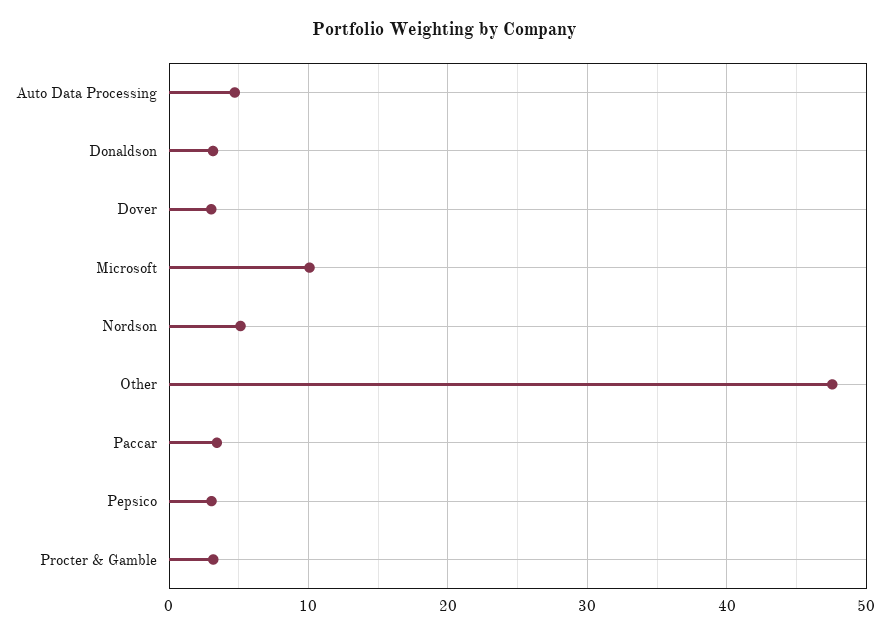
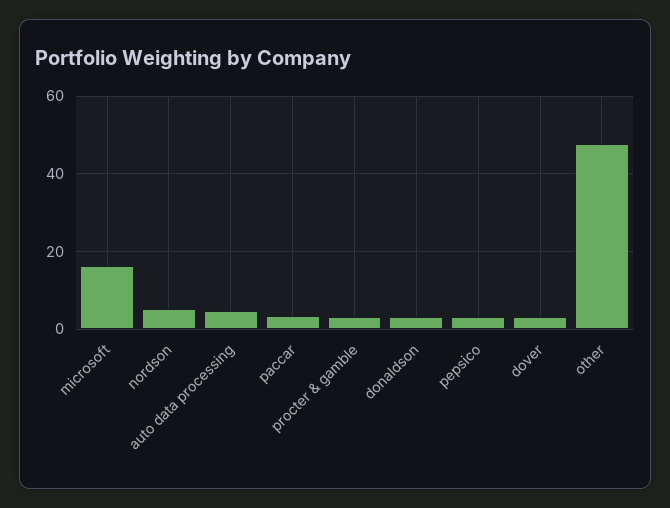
  {
    "Auto Data Processing": 5,
    "Donaldson": 3,
    "Dover": 3,
-   "Microsoft": 10,
+   "Microsoft": 16,
    "Nordson": 5,
    "Other": 48,
    "Paccar": 3,
    "Pepsico": 3,
    "Procter & Gamble": 3
  }

